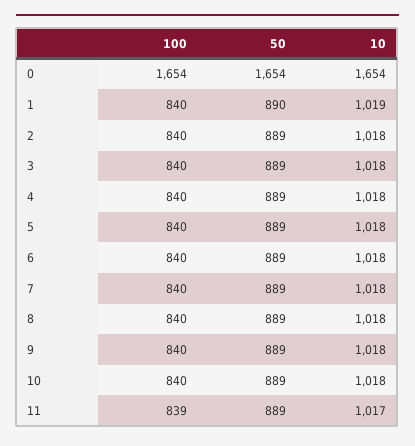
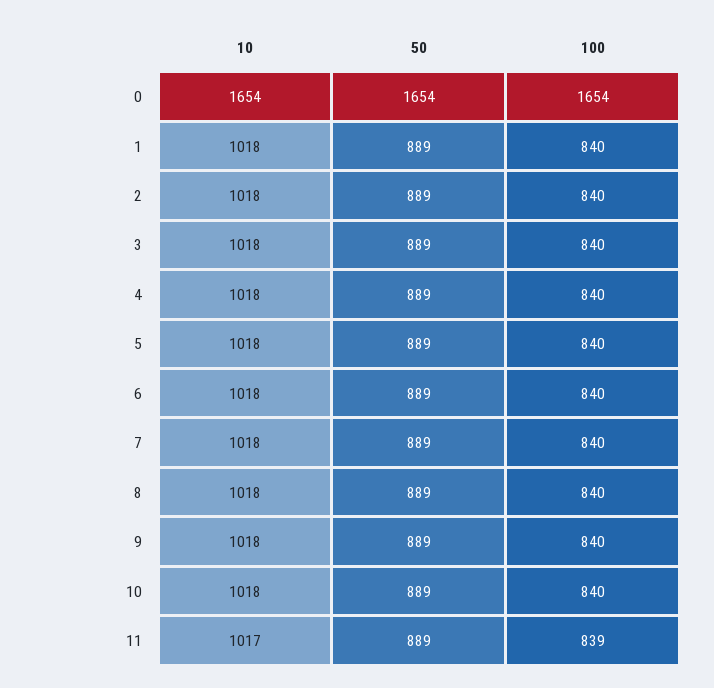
  {
    "100": {
      "0": 1654,
      "1": 840,
      "2": 840,
      "3": 840,
      "4": 840,
      "5": 840,
      "6": 840,
      "7": 840,
      "8": 840,
      "9": 840,
      "10": 840,
      "11": 839
    },
    "50": {
      "0": 1654,
-     "1": 890,
+     "1": 889,
      "2": 889,
      "3": 889,
      "4": 889,
      "5": 889,
      "6": 889,
      "7": 889,
      "8": 889,
      "9": 889,
      "10": 889,
      "11": 889
    },
    "10": {
      "0": 1654,
-     "1": 1019,
+     "1": 1018,
      "2": 1018,
      "3": 1018,
      "4": 1018,
      "5": 1018,
      "6": 1018,
      "7": 1018,
      "8": 1018,
      "9": 1018,
      "10": 1018,
      "11": 1017
    }
  }

